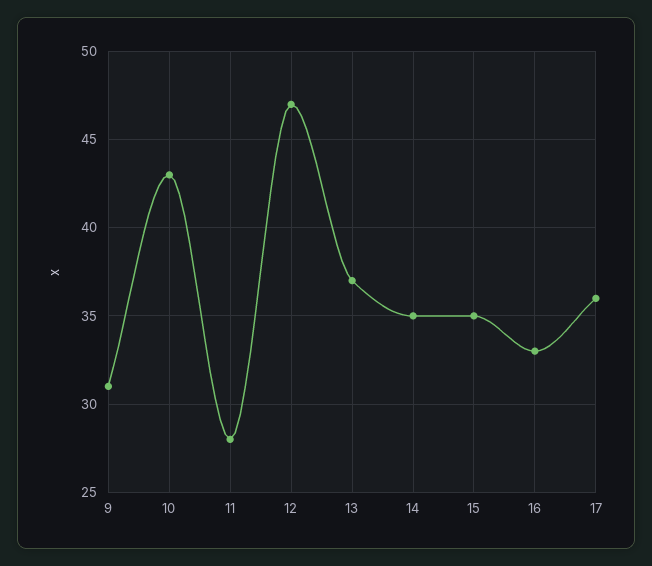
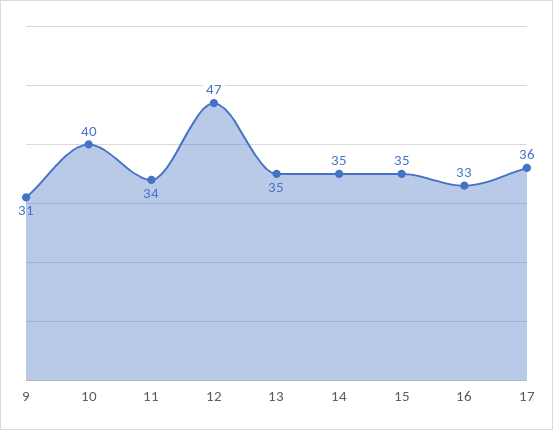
  {
    "9": 31,
-   "10": 43,
+   "10": 40,
-   "11": 28,
+   "11": 34,
    "12": 47,
-   "13": 37,
+   "13": 35,
    "14": 35,
    "15": 35,
    "16": 33,
    "17": 36
  }

